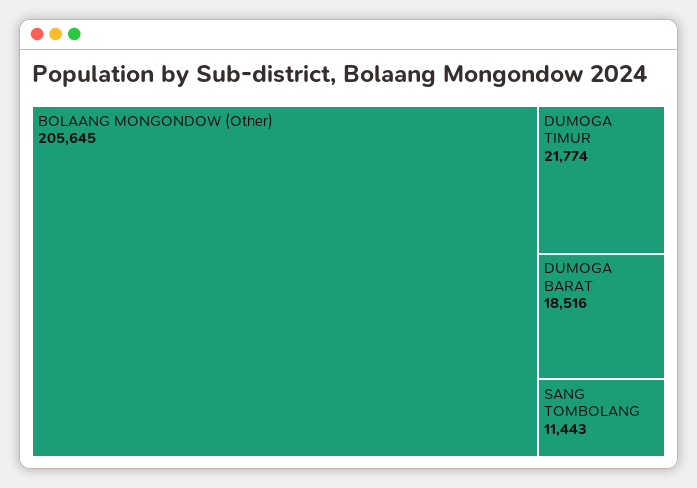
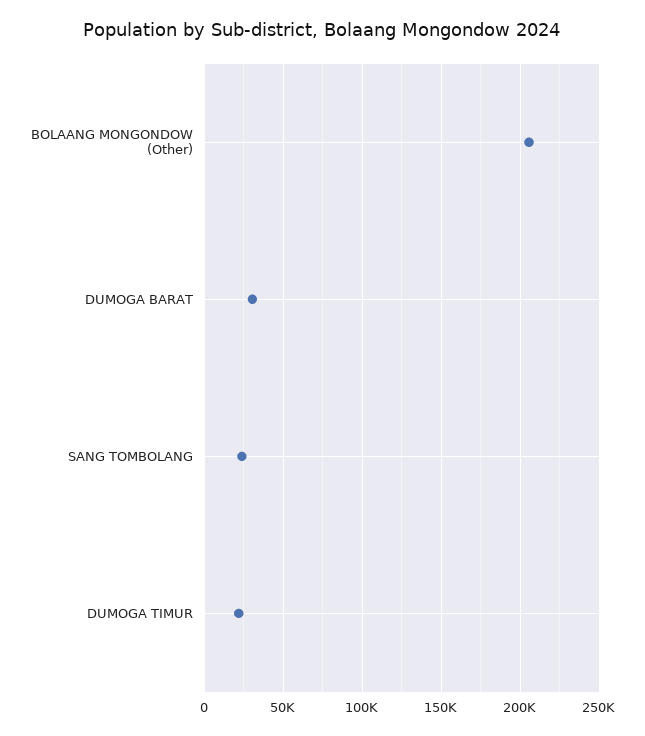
  {
    "BOLAANG MONGONDOW (Other)": 205645,
    "DUMOGA TIMUR": 21774,
-   "DUMOGA BARAT": 18516,
+   "DUMOGA BARAT": 30000,
-   "SANG TOMBOLANG": 11443
+   "SANG TOMBOLANG": 25000
  }

